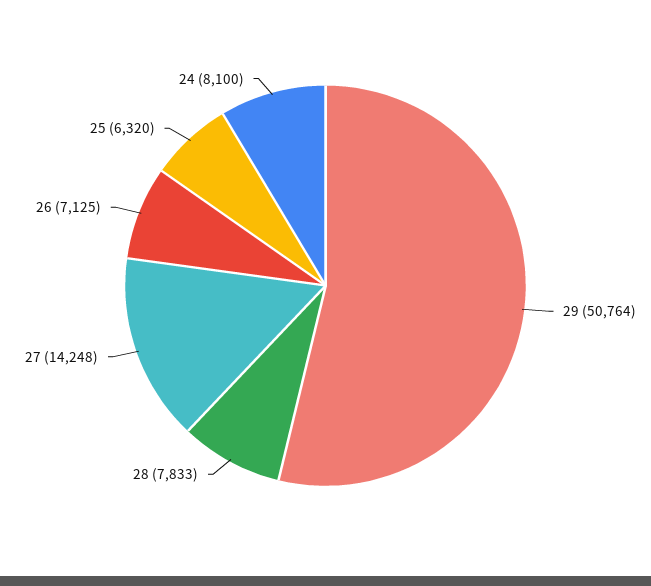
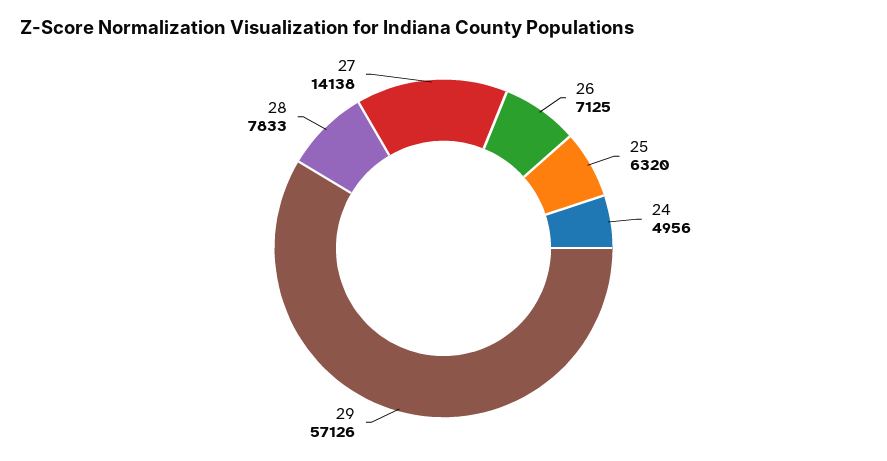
  {
-   "29": 50764,
+   "29": 57126,
    "28": 7833,
-   "27": 14248,
+   "27": 14138,
    "26": 7125,
    "25": 6320,
-   "24": 8100
+   "24": 4956
  }

